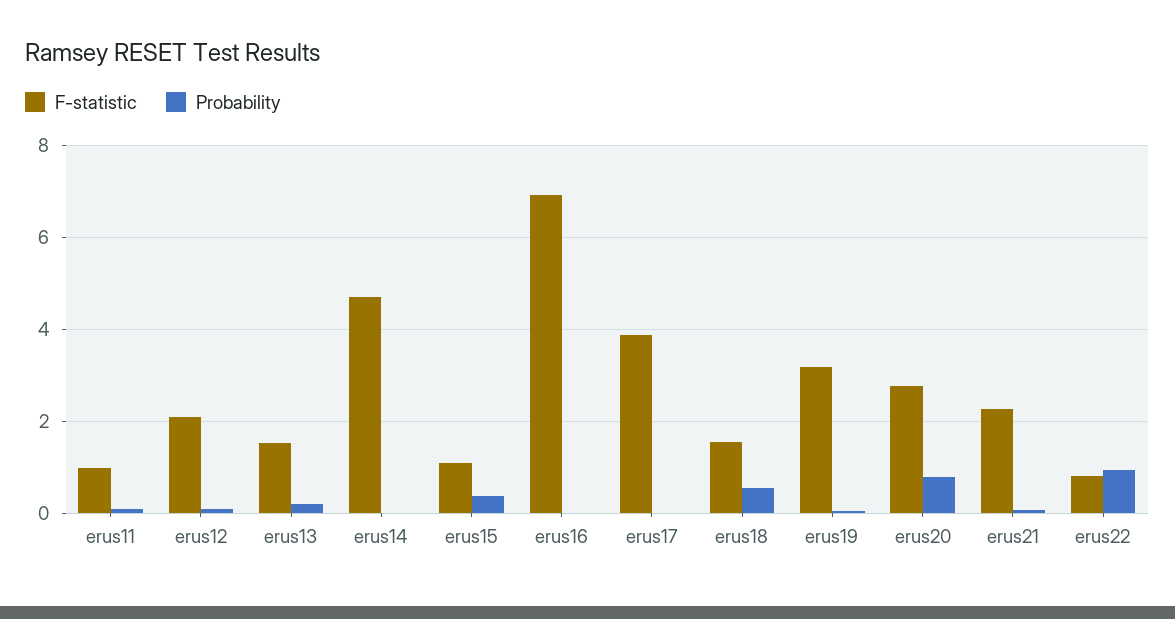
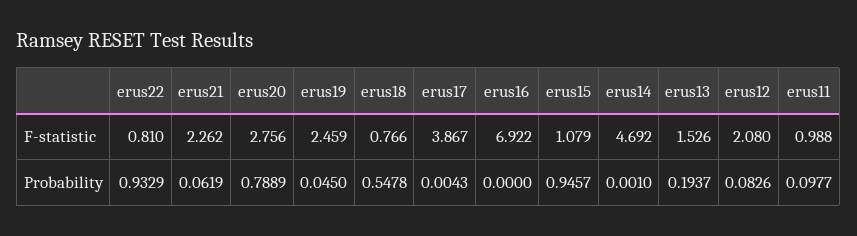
  {
    "F-statistic": {
      "erus11": 0.988,
      "erus12": 2.08,
      "erus13": 1.526,
      "erus14": 4.692,
      "erus15": 1.079,
      "erus16": 6.922,
      "erus17": 3.867,
-     "erus18": 1.6,
+     "erus18": 0.766,
-     "erus19": 3.2,
+     "erus19": 2.459,
      "erus20": 2.756,
      "erus21": 2.262,
      "erus22": 0.81
    },
    "Probability": {
      "erus11": 0.0977,
      "erus12": 0.0826,
      "erus13": 0.1937,
      "erus14": 0.001,
-     "erus15": 0.4,
+     "erus15": 0.9457,
      "erus16": 0,
      "erus17": 0.0043,
      "erus18": 0.5478,
      "erus19": 0.045,
      "erus20": 0.7889,
      "erus21": 0.0619,
      "erus22": 0.9329
    }
  }

